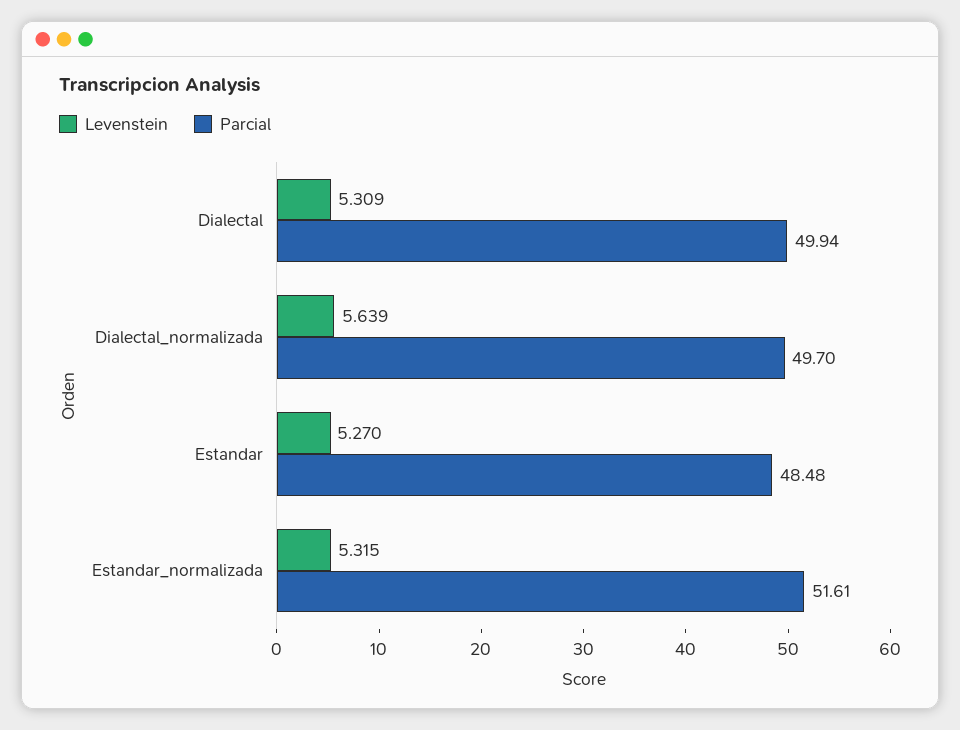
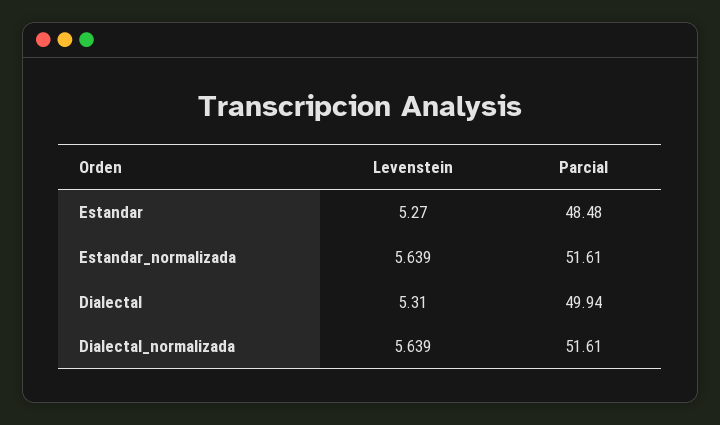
  {
    "Levenstein": {
-     "Dialectal": 5.309,
+     "Dialectal": 5.31,
      "Dialectal_normalizada": 5.639,
      "Estandar": 5.27,
-     "Estandar_normalizada": 5.315
+     "Estandar_normalizada": 5.639
    },
    "Parcial": {
      "Dialectal": 49.94,
-     "Dialectal_normalizada": 49.7,
+     "Dialectal_normalizada": 51.61,
      "Estandar": 48.48,
      "Estandar_normalizada": 51.61
    }
  }

